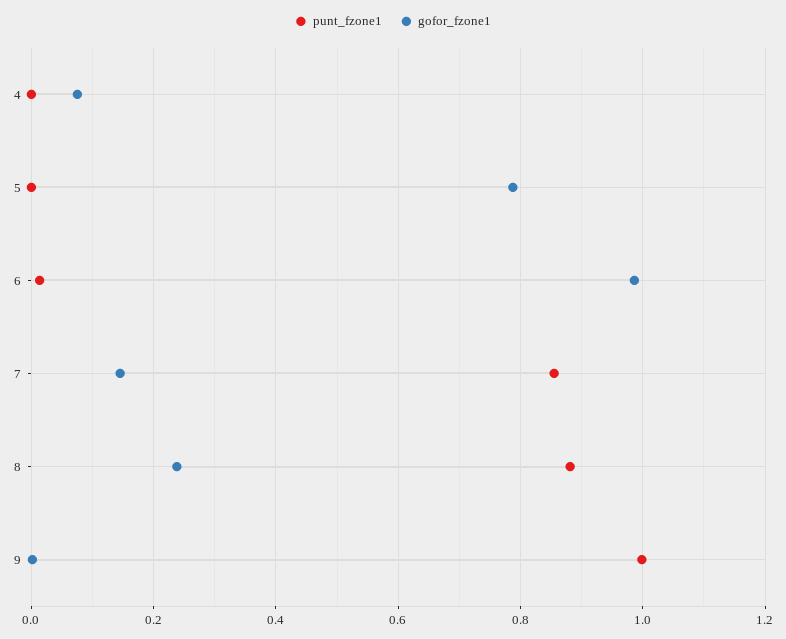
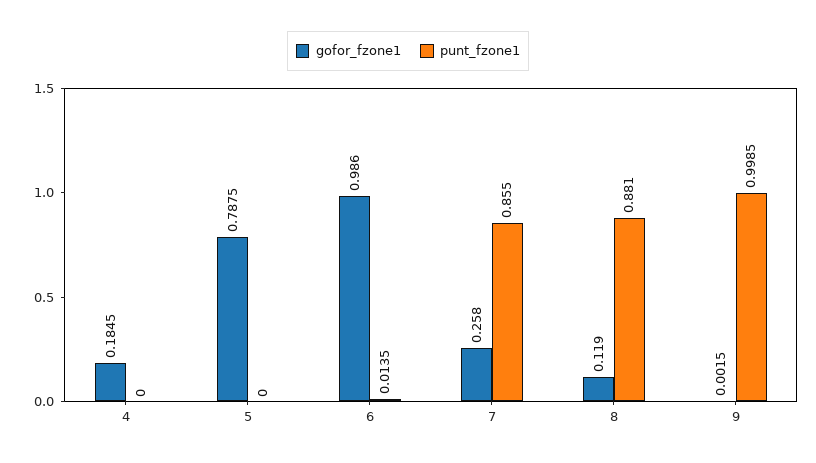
  {
    "punt_fzone1": {
      "4": 0,
      "5": 0,
      "6": 0.0135,
      "7": 0.855,
      "8": 0.881,
      "9": 0.9985
    },
    "gofor_fzone1": {
-     "4": 0.08,
+     "4": 0.1845,
      "5": 0.7875,
      "6": 0.986,
-     "7": 0.14,
+     "7": 0.258,
-     "8": 0.24,
+     "8": 0.119,
      "9": 0.0015
    }
  }

